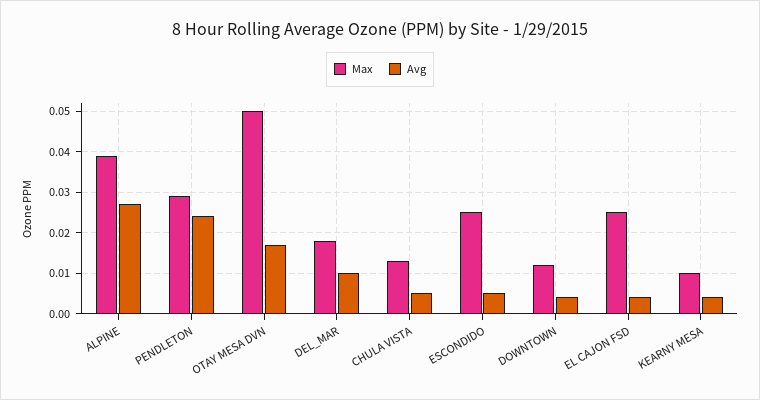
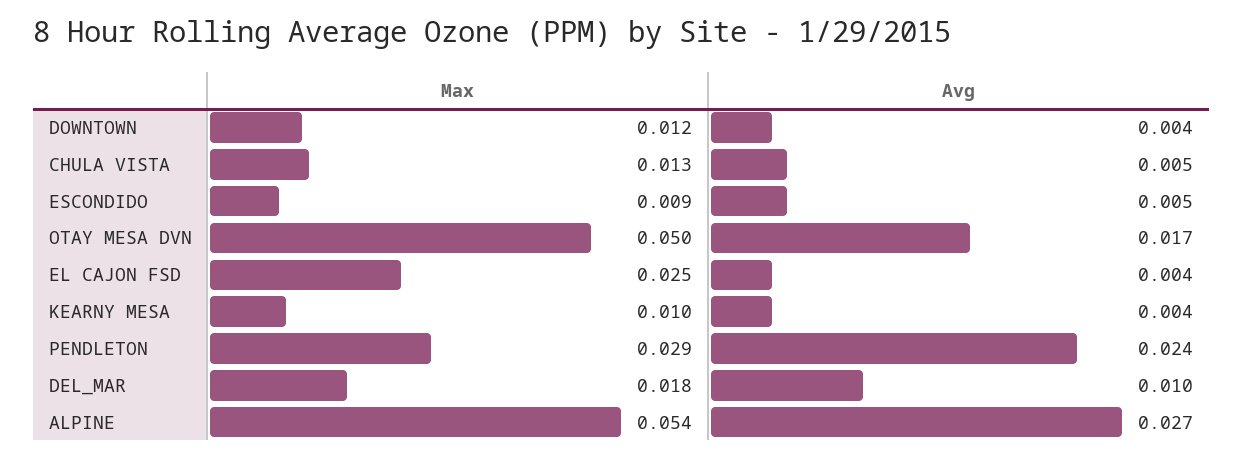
  {
    "Max": {
-     "ALPINE": 0.04,
+     "ALPINE": 0.054,
      "PENDLETON": 0.029,
      "OTAY MESA DVN": 0.05,
      "DEL_MAR": 0.018,
      "CHULA VISTA": 0.013,
-     "ESCONDIDO": 0.025,
+     "ESCONDIDO": 0.009,
      "DOWNTOWN": 0.012,
      "EL CAJON FSD": 0.025,
      "KEARNY MESA": 0.01
    },
    "Avg": {
      "ALPINE": 0.027,
      "PENDLETON": 0.024,
      "OTAY MESA DVN": 0.017,
      "DEL_MAR": 0.01,
      "CHULA VISTA": 0.005,
      "ESCONDIDO": 0.005,
      "DOWNTOWN": 0.004,
      "EL CAJON FSD": 0.004,
      "KEARNY MESA": 0.004
    }
  }

